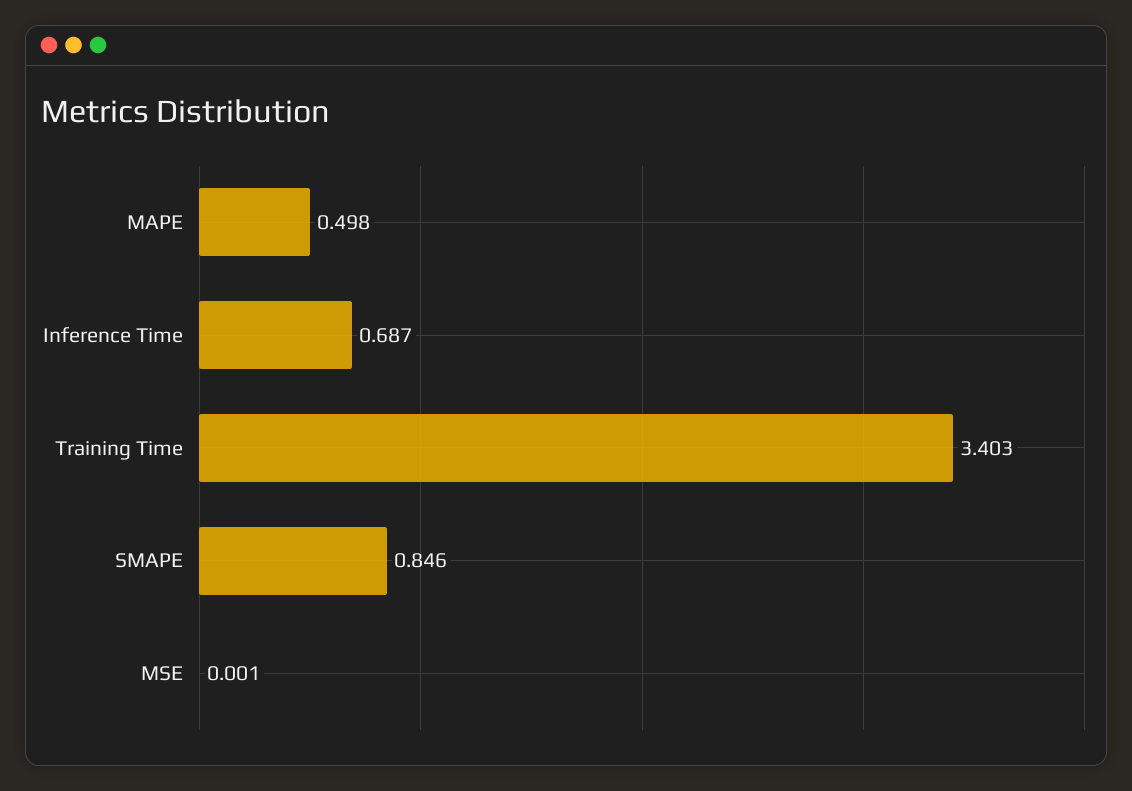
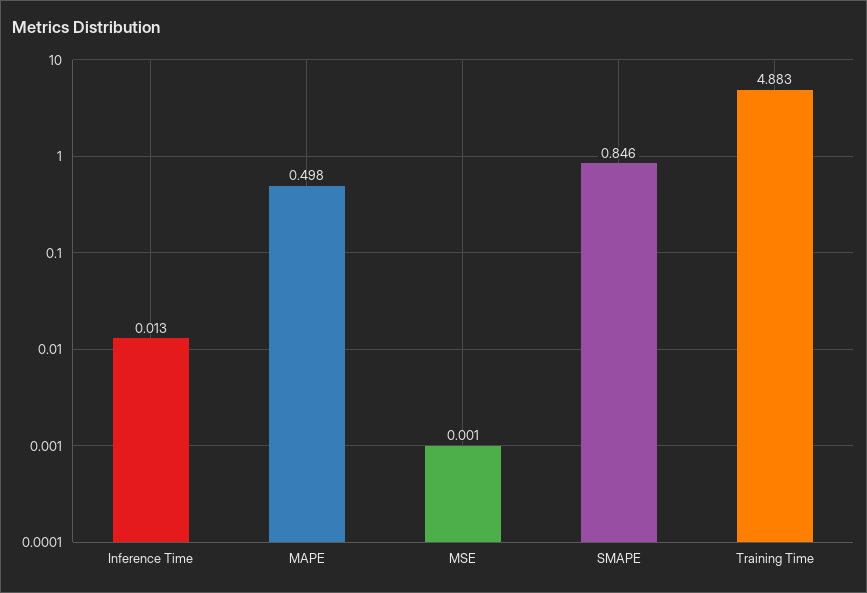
  {
    "MAPE": 0.498,
-   "Inference Time": 0.687,
+   "Inference Time": 0.013,
-   "Training Time": 3.403,
+   "Training Time": 4.883,
    "SMAPE": 0.846,
    "MSE": 0.001
  }

